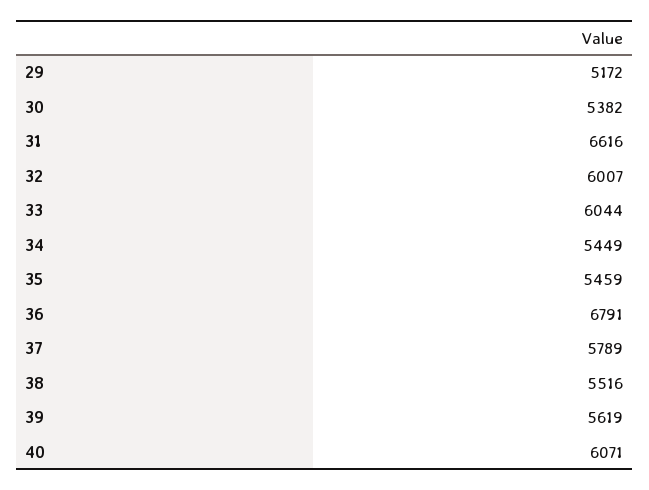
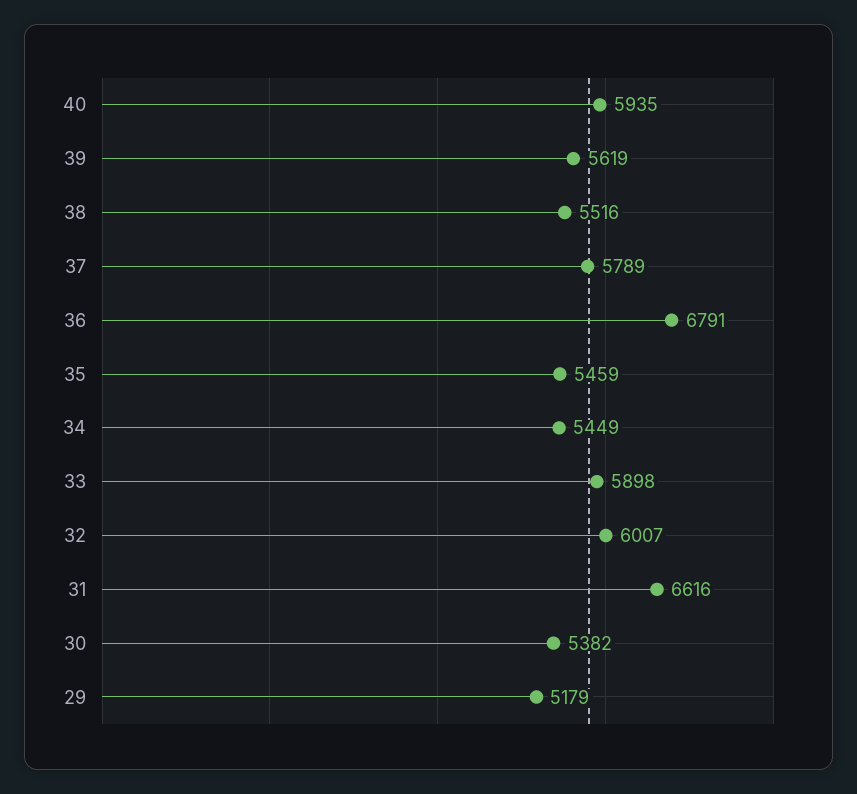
  {
-   "29": 5172,
+   "29": 5179,
    "30": 5382,
    "31": 6616,
    "32": 6007,
-   "33": 6044,
+   "33": 5898,
    "34": 5449,
    "35": 5459,
    "36": 6791,
    "37": 5789,
    "38": 5516,
    "39": 5619,
-   "40": 6071
+   "40": 5935
  }

